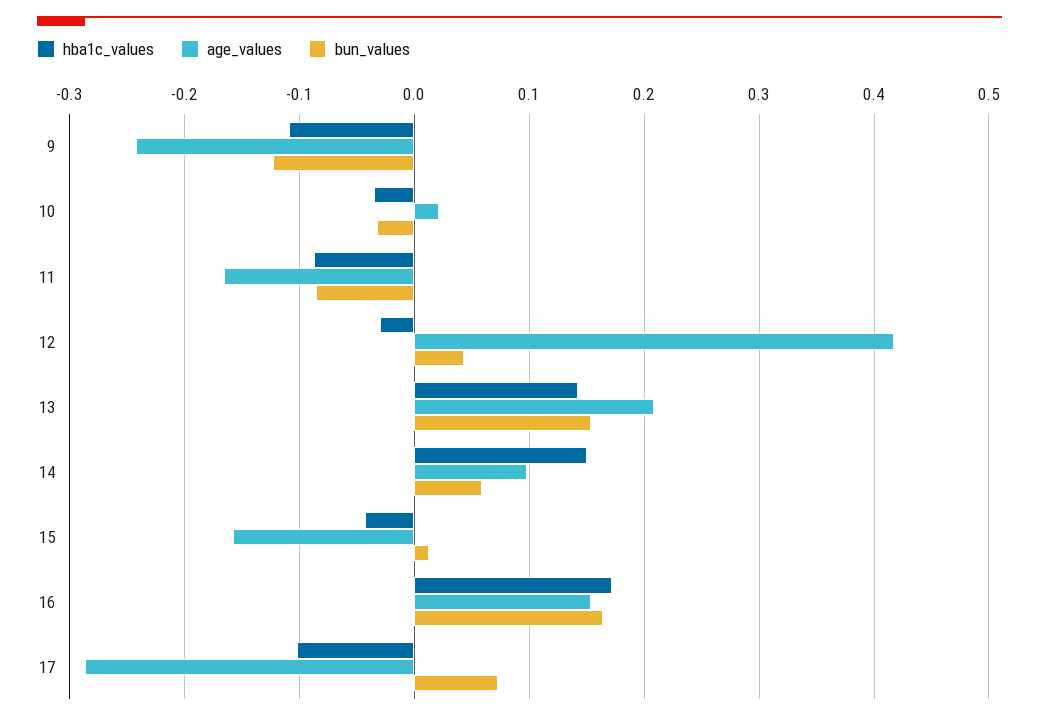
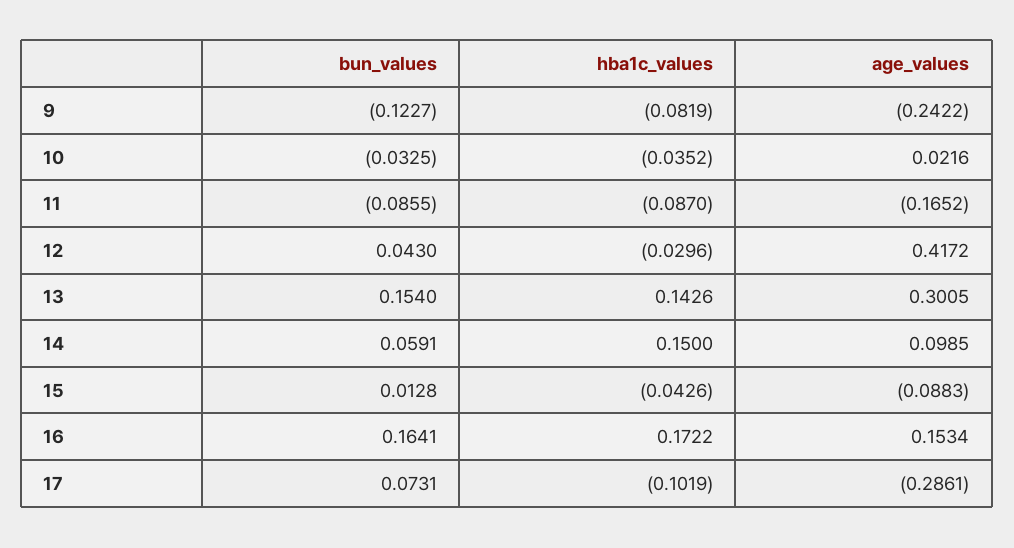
  {
    "hba1c_values": {
-     "9": -0.11,
+     "9": -0.0819,
      "10": -0.0352,
      "11": -0.087,
      "12": -0.0296,
      "13": 0.1426,
      "14": 0.15,
      "15": -0.0426,
      "16": 0.1722,
      "17": -0.1019
    },
    "age_values": {
      "9": -0.2422,
      "10": 0.0216,
      "11": -0.1652,
      "12": 0.4172,
-     "13": 0.21,
+     "13": 0.3005,
      "14": 0.0985,
-     "15": -0.16,
+     "15": -0.0883,
      "16": 0.1534,
      "17": -0.2861
    },
    "bun_values": {
      "9": -0.1227,
      "10": -0.0325,
      "11": -0.0855,
      "12": 0.043,
      "13": 0.154,
      "14": 0.0591,
      "15": 0.0128,
      "16": 0.1641,
      "17": 0.0731
    }
  }

